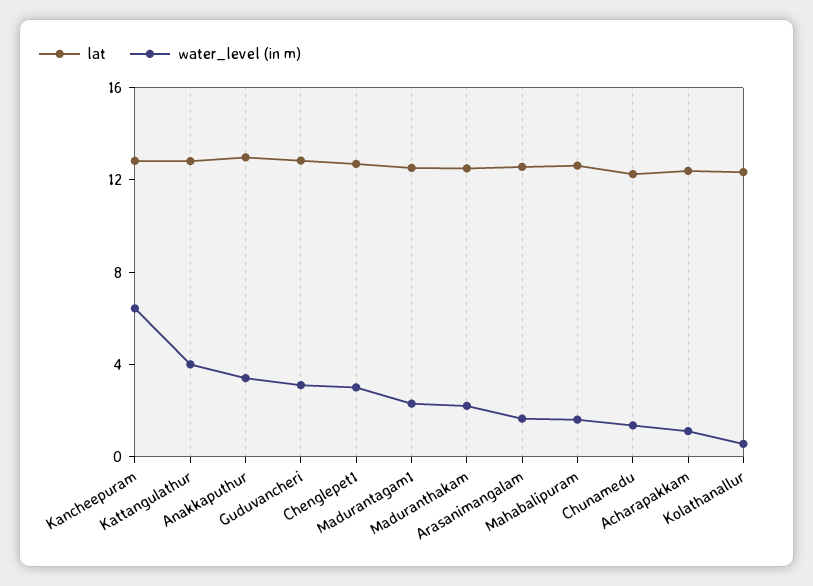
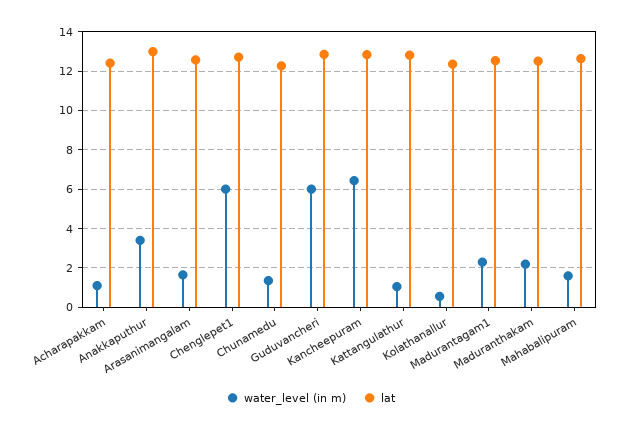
  {
    "lat": {
      "Kancheepuram": 13,
      "Kattangulathur": 13,
      "Anakkaputhur": 13,
      "Guduvancheri": 13,
      "Chenglepet1": 12.5,
      "Madurantagam1": 12.5,
      "Maduranthakam": 12.5,
      "Arasanimangalam": 12.5,
      "Mahabalipuram": 12.5,
      "Chunamedu": 12.5,
      "Acharapakkam": 12.5,
      "Kolathanallur": 12.5
    },
    "water_level (in m)": {
      "Kancheepuram": 6.5,
-     "Kattangulathur": 4,
+     "Kattangulathur": 1,
      "Anakkaputhur": 3.5,
-     "Guduvancheri": 3,
+     "Guduvancheri": 6,
-     "Chenglepet1": 3,
+     "Chenglepet1": 6,
      "Madurantagam1": 2.5,
      "Maduranthakam": 2,
      "Arasanimangalam": 1.5,
      "Mahabalipuram": 1.5,
      "Chunamedu": 1.5,
      "Acharapakkam": 1,
      "Kolathanallur": 0.5
    }
  }

